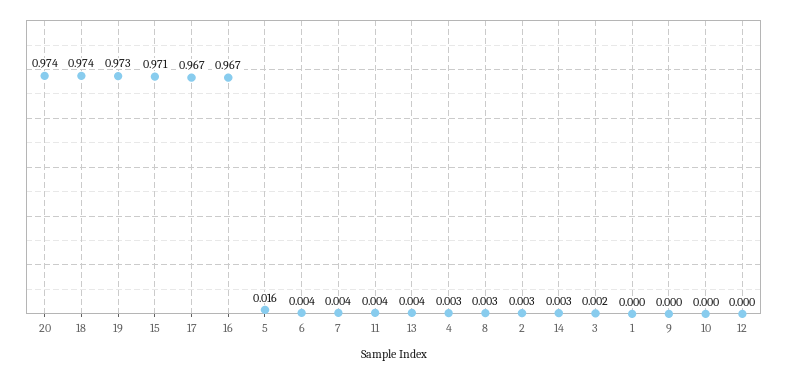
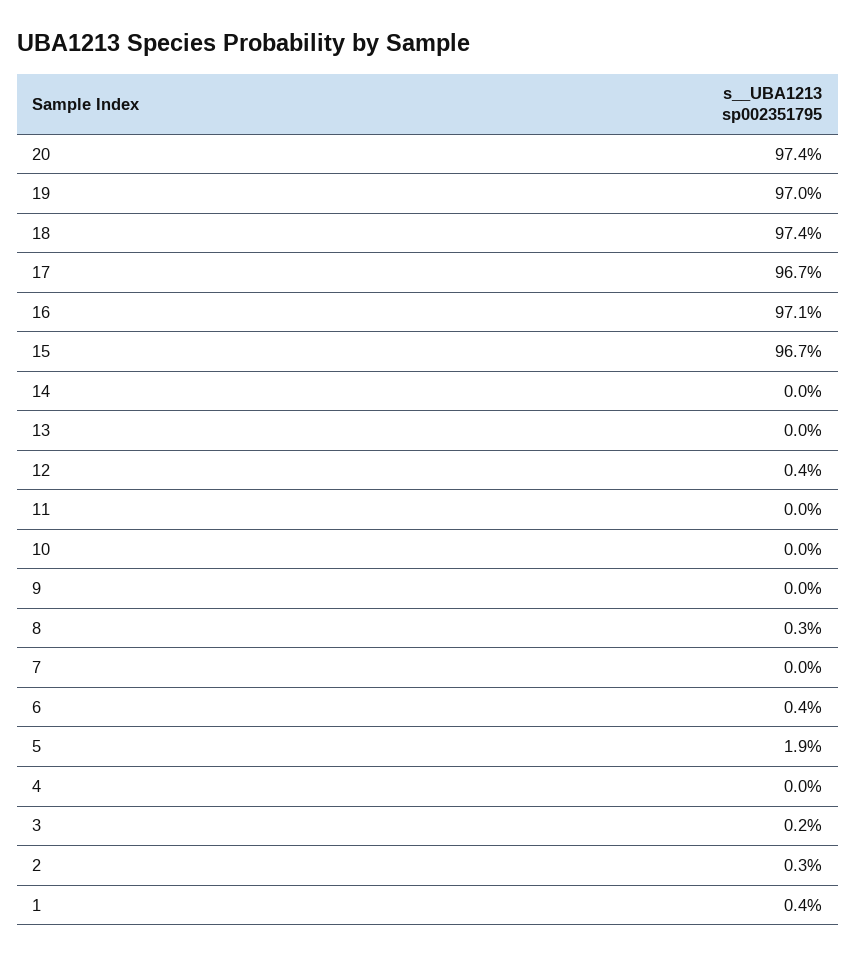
  {
    "20": 0.974,
    "18": 0.974,
-   "19": 0.973,
+   "19": 0.97,
-   "15": 0.971,
+   "15": 0.967,
    "17": 0.967,
-   "16": 0.967,
+   "16": 0.971,
-   "5": 0.016,
+   "5": 0.019,
    "6": 0.004,
-   "7": 0.004,
+   "7": 0,
-   "11": 0.004,
+   "11": 0,
-   "13": 0.004,
+   "13": 0,
-   "4": 0.003,
+   "4": 0,
    "8": 0.003,
    "2": 0.003,
-   "14": 0.003,
+   "14": 0,
    "3": 0.002,
-   "1": 0,
+   "1": 0.004,
    "9": 0,
    "10": 0,
-   "12": 0
+   "12": 0.004
  }

